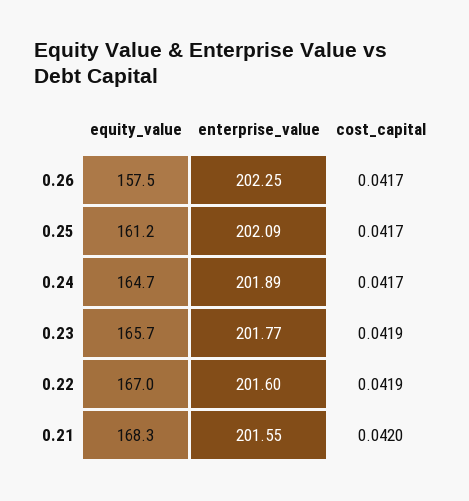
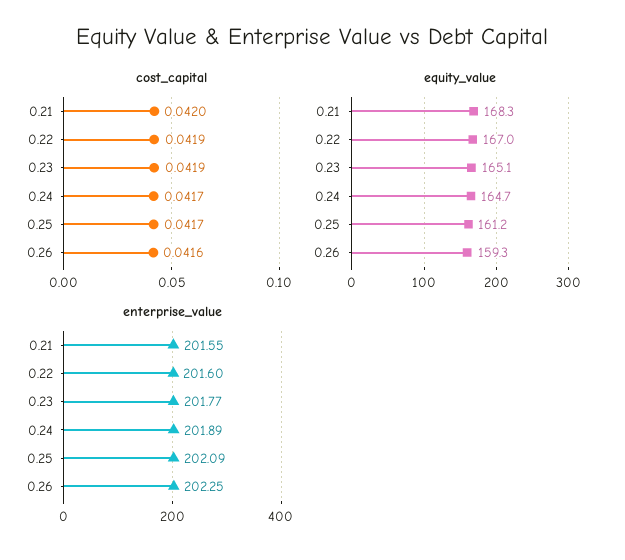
  {
    "equity_value": {
-     "0.26": 157.5,
+     "0.26": 159.3,
      "0.25": 161.2,
      "0.24": 164.7,
-     "0.23": 165.7,
+     "0.23": 165.1,
      "0.22": 167,
      "0.21": 168.3
    },
    "enterprise_value": {
      "0.26": 202.25,
      "0.25": 202.09,
      "0.24": 201.89,
      "0.23": 201.77,
      "0.22": 201.6,
      "0.21": 201.55
    },
    "cost_capital": {
-     "0.26": 0.0417,
+     "0.26": 0.0416,
      "0.25": 0.0417,
      "0.24": 0.0417,
      "0.23": 0.0419,
      "0.22": 0.0419,
      "0.21": 0.042
    }
  }

